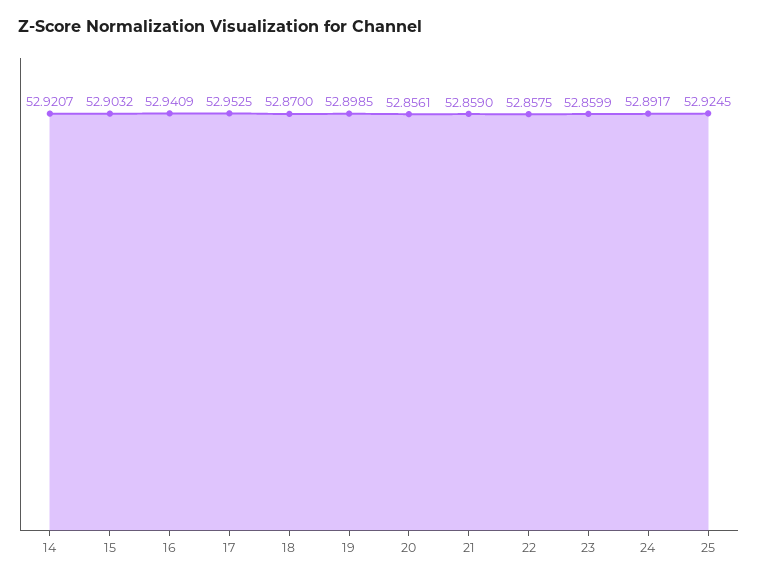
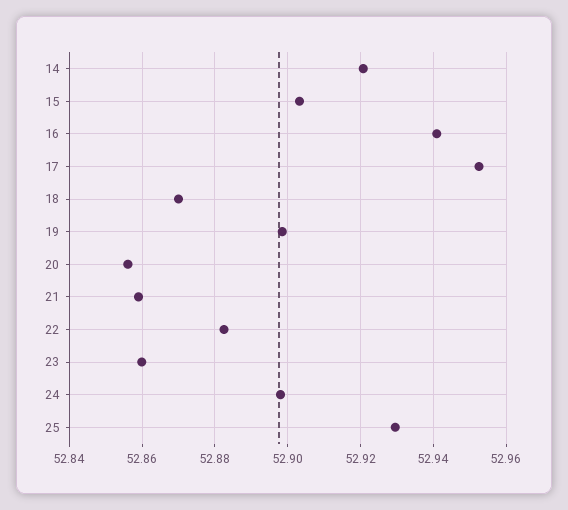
  {
    "14": 52.9207,
    "15": 52.9032,
    "16": 52.9409,
    "17": 52.9525,
    "18": 52.87,
    "19": 52.8985,
    "20": 52.8561,
    "21": 52.859,
-   "22": 52.8575,
+   "22": 52.882,
    "23": 52.8599,
-   "24": 52.8917,
+   "24": 52.898,
-   "25": 52.9245
+   "25": 52.93
  }

